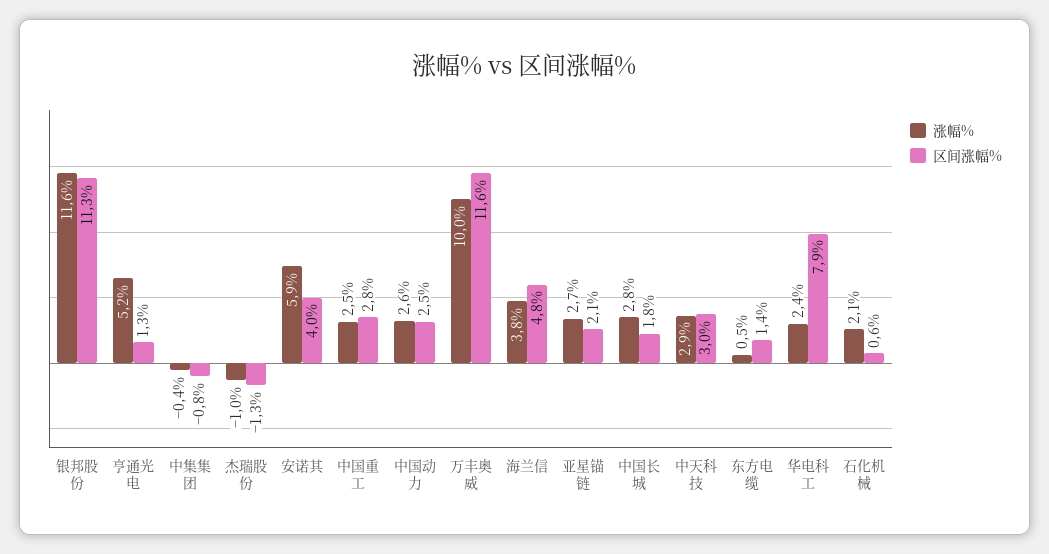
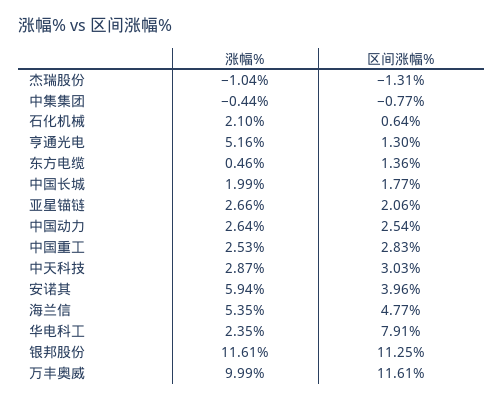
  {
    "涨幅%": {
      "银邦股份": 11.61,
      "亨通光电": 5.16,
      "中集集团": -0.44,
      "杰瑞股份": -1.04,
      "安诺其": 5.94,
      "中国重工": 2.53,
      "中国动力": 2.64,
      "万丰奥威": 9.99,
-     "海兰信": 3.8,
+     "海兰信": 5.35,
      "亚星锚链": 2.66,
-     "中国长城": 2.8,
+     "中国长城": 1.99,
      "中天科技": 2.87,
      "东方电缆": 0.46,
      "华电科工": 2.35,
      "石化机械": 2.1
    },
    "区间涨幅%": {
      "银邦股份": 11.25,
      "亨通光电": 1.3,
      "中集集团": -0.77,
      "杰瑞股份": -1.31,
      "安诺其": 3.96,
      "中国重工": 2.83,
      "中国动力": 2.54,
      "万丰奥威": 11.61,
      "海兰信": 4.77,
      "亚星锚链": 2.06,
      "中国长城": 1.77,
      "中天科技": 3.03,
      "东方电缆": 1.36,
      "华电科工": 7.91,
      "石化机械": 0.64
    }
  }

